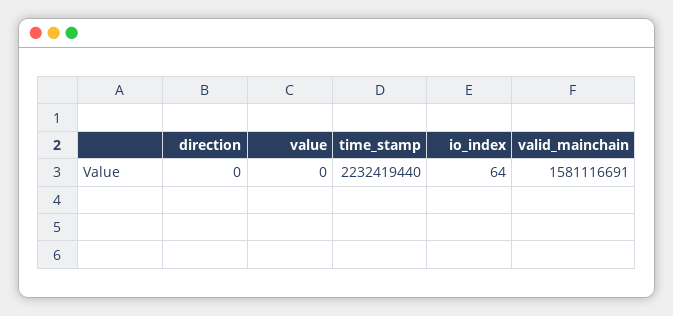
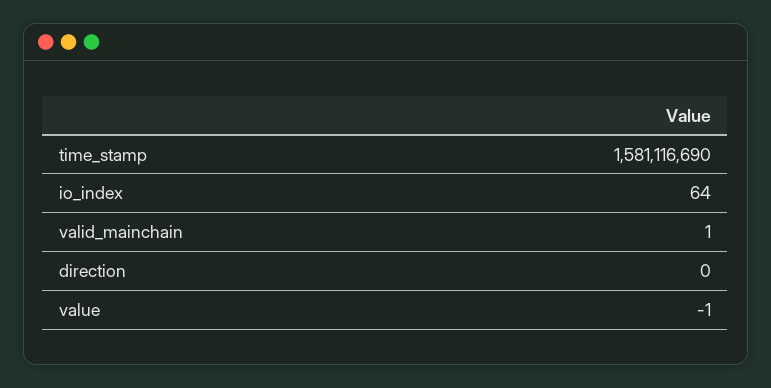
  {
    "direction": 0,
-   "value": 0,
+   "value": -1,
-   "time_stamp": 2232419440,
+   "time_stamp": 1581116690,
    "io_index": 64,
-   "valid_mainchain": 1581116691
+   "valid_mainchain": 1
  }

